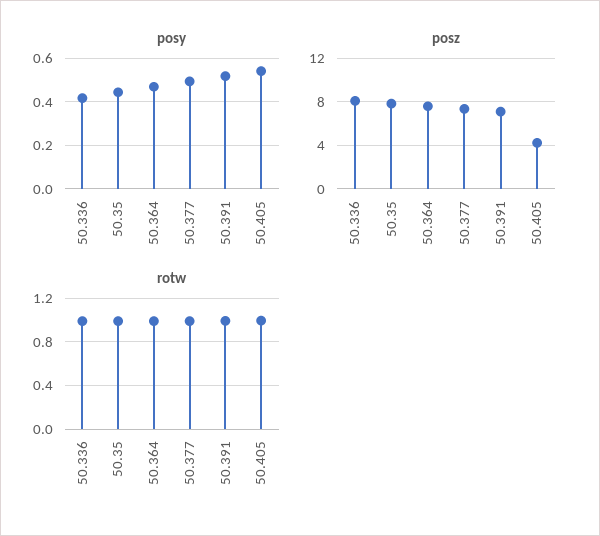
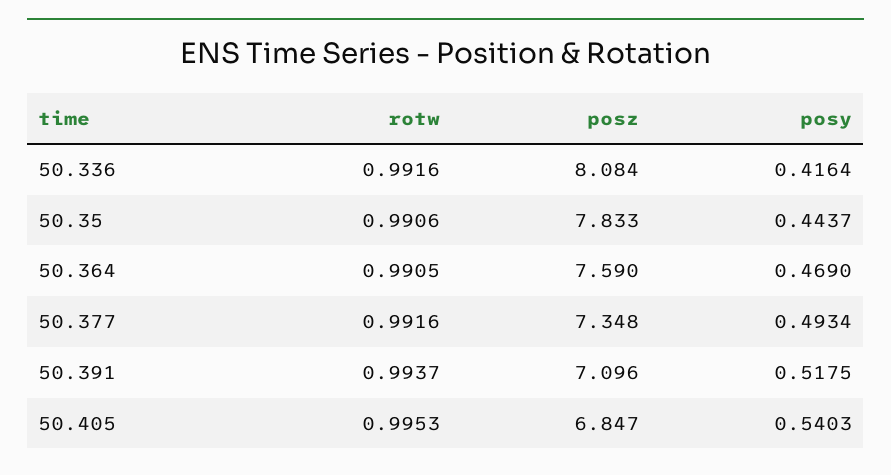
  {
    "posy": {
      "50.336": 0.4164,
      "50.35": 0.4437,
      "50.364": 0.469,
      "50.377": 0.4934,
      "50.391": 0.5175,
      "50.405": 0.5403
    },
    "posz": {
      "50.336": 8.084,
      "50.35": 7.833,
      "50.364": 7.59,
      "50.377": 7.348,
      "50.391": 7.096,
-     "50.405": 4
+     "50.405": 6.847
    },
    "rotw": {
      "50.336": 0.9916,
      "50.35": 0.9906,
      "50.364": 0.9905,
      "50.377": 0.9916,
      "50.391": 0.9937,
      "50.405": 0.9953
    }
  }

